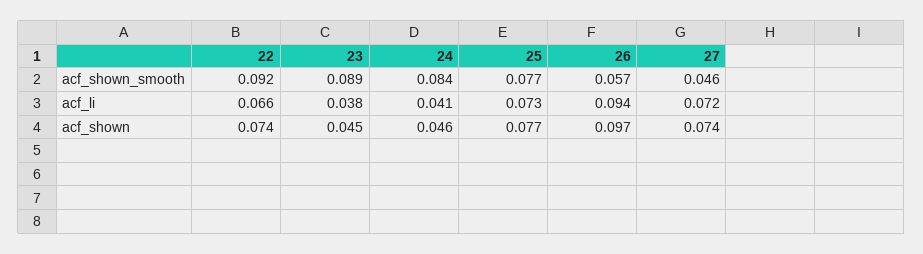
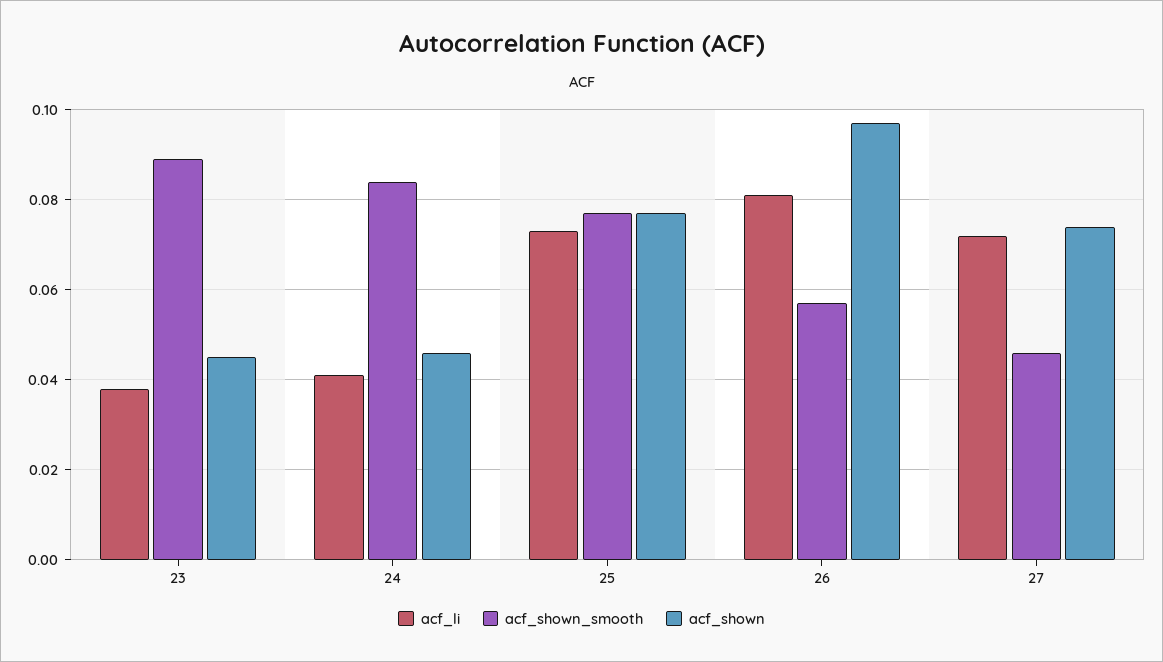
  {
    "acf_shown_smooth": {
-     "22": 0.092,
      "23": 0.089,
      "24": 0.084,
      "25": 0.077,
      "26": 0.057,
      "27": 0.046
    },
    "acf_li": {
-     "22": 0.066,
      "23": 0.038,
      "24": 0.041,
      "25": 0.073,
-     "26": 0.094,
+     "26": 0.08,
      "27": 0.072
    },
    "acf_shown": {
-     "22": 0.074,
      "23": 0.045,
      "24": 0.046,
      "25": 0.077,
      "26": 0.097,
      "27": 0.074
    }
  }

